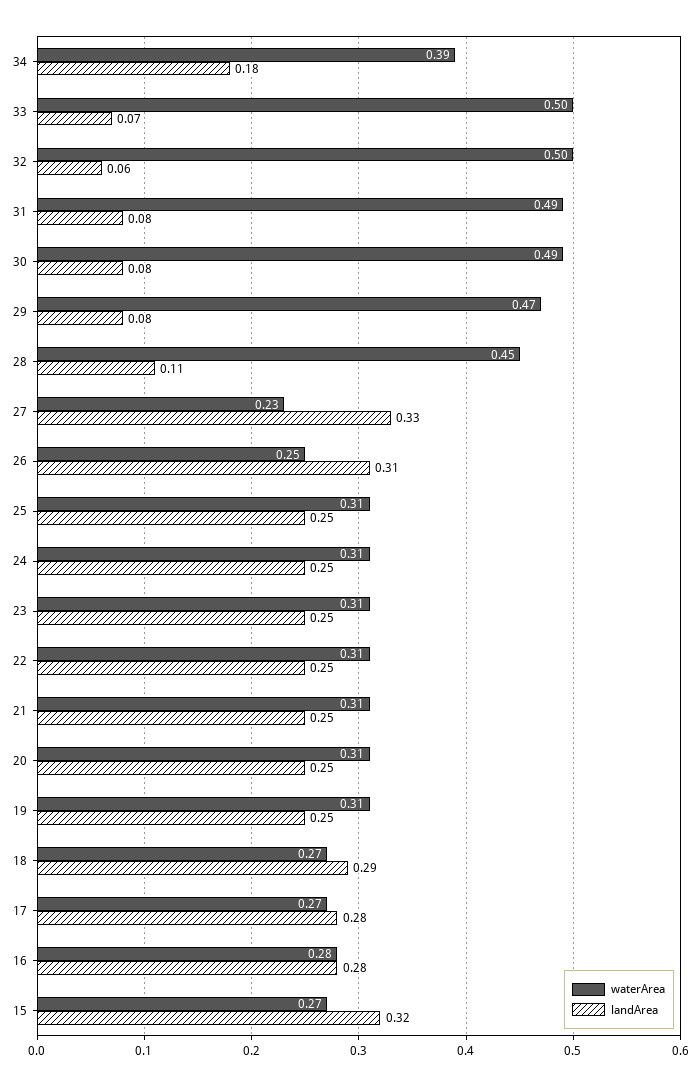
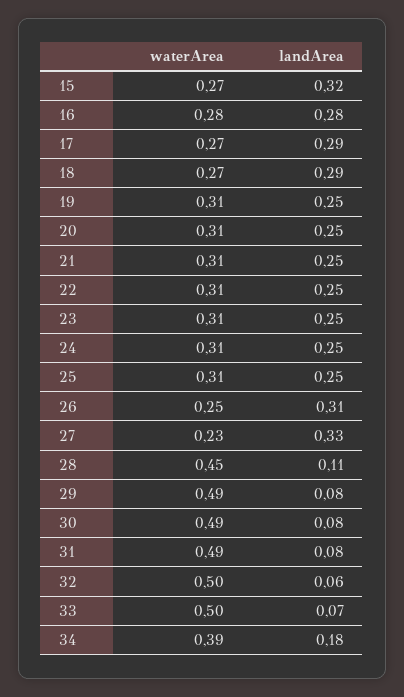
  {
    "waterArea": {
      "34": 0.39,
      "33": 0.5,
      "32": 0.5,
      "31": 0.49,
      "30": 0.49,
-     "29": 0.47,
+     "29": 0.49,
      "28": 0.45,
      "27": 0.23,
      "26": 0.25,
      "25": 0.31,
      "24": 0.31,
      "23": 0.31,
      "22": 0.31,
      "21": 0.31,
      "20": 0.31,
      "19": 0.31,
      "18": 0.27,
      "17": 0.27,
      "16": 0.28,
      "15": 0.27
    },
    "landArea": {
      "34": 0.18,
      "33": 0.07,
      "32": 0.06,
      "31": 0.08,
      "30": 0.08,
      "29": 0.08,
      "28": 0.11,
      "27": 0.33,
      "26": 0.31,
      "25": 0.25,
      "24": 0.25,
      "23": 0.25,
      "22": 0.25,
      "21": 0.25,
      "20": 0.25,
      "19": 0.25,
      "18": 0.29,
-     "17": 0.28,
+     "17": 0.29,
      "16": 0.28,
      "15": 0.32
    }
  }

